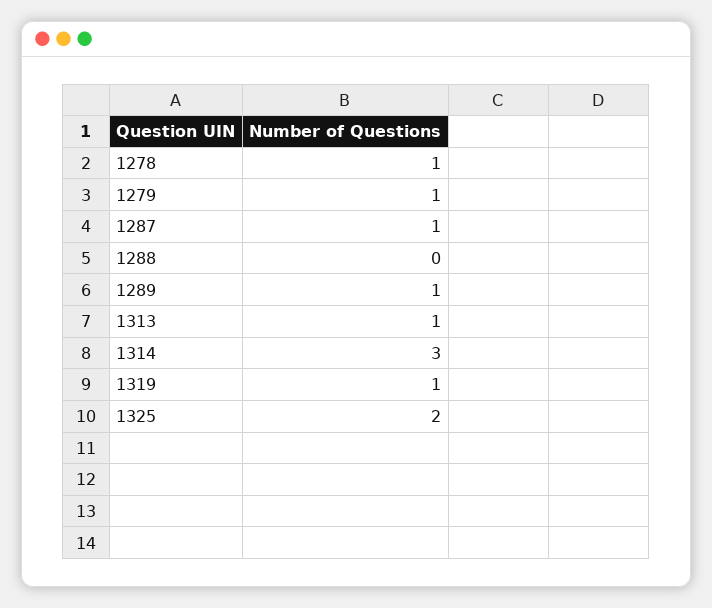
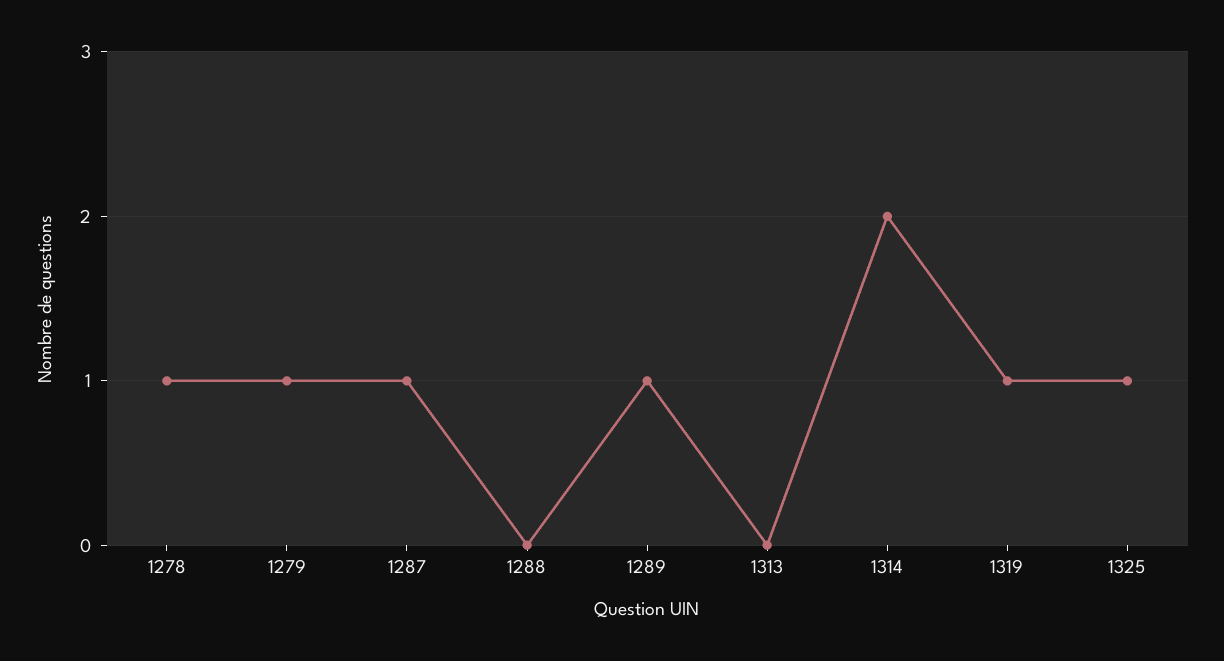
  {
    "1278": 1,
    "1279": 1,
    "1287": 1,
    "1288": 0,
    "1289": 1,
-   "1313": 1,
+   "1313": 0,
-   "1314": 3,
+   "1314": 2,
    "1319": 1,
-   "1325": 2
+   "1325": 1
  }

